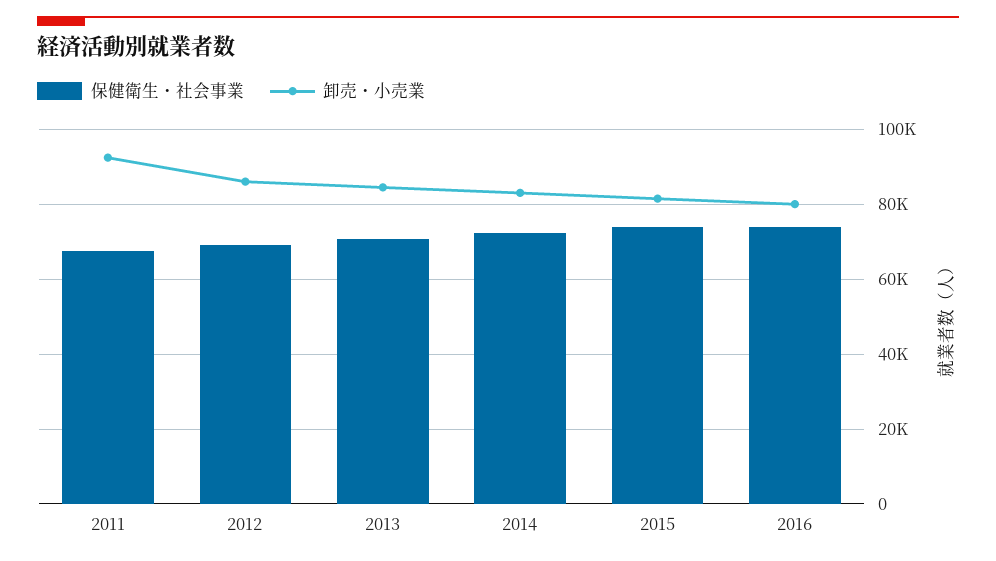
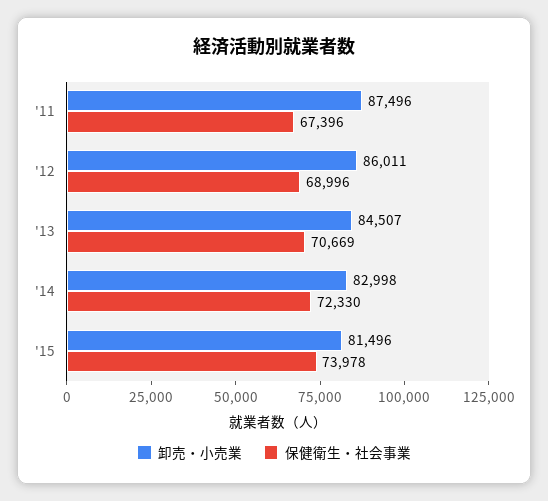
  {
    "保健衛生・社会事業": {
      "2011": 67396,
      "2012": 68996,
      "2013": 70669,
      "2014": 72330,
-     "2015": 73978,
+     "2015": 73978
-     "2016": 74000
    },
    "卸売・小売業": {
-     "2011": 92000,
+     "2011": 87496,
      "2012": 86011,
      "2013": 84507,
      "2014": 82998,
-     "2015": 81496,
+     "2015": 81496
-     "2016": 80000
    }
  }

